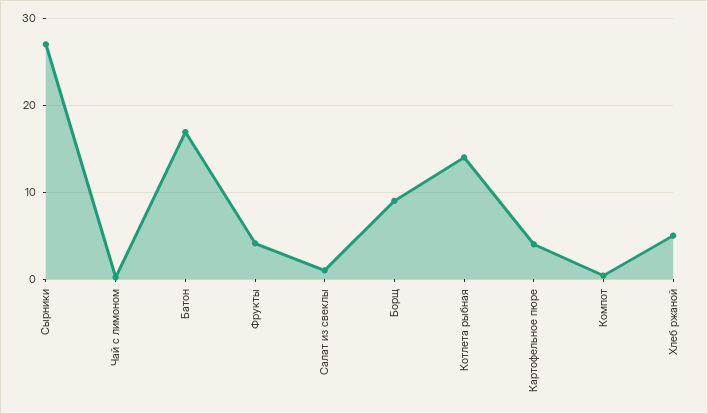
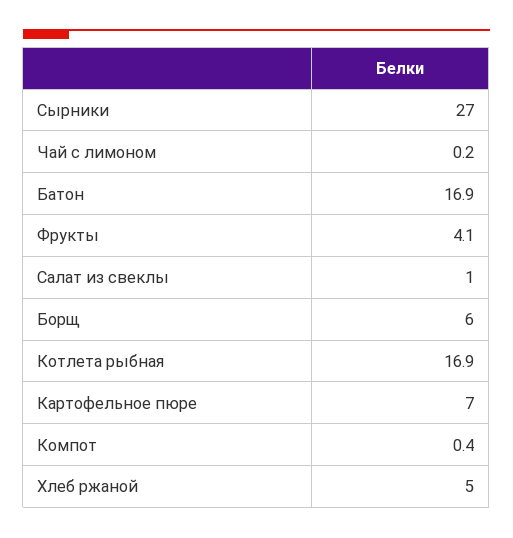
  {
    "Сырники": 27,
    "Чай с лимоном": 0.2,
    "Батон": 16.9,
    "Фрукты": 4.1,
    "Салат из свеклы": 1,
-   "Борщ": 9,
+   "Борщ": 6,
-   "Котлета рыбная": 14,
+   "Котлета рыбная": 16.9,
-   "Картофельное пюре": 4,
+   "Картофельное пюре": 7,
    "Компот": 0.4,
    "Хлеб ржаной": 5
  }

